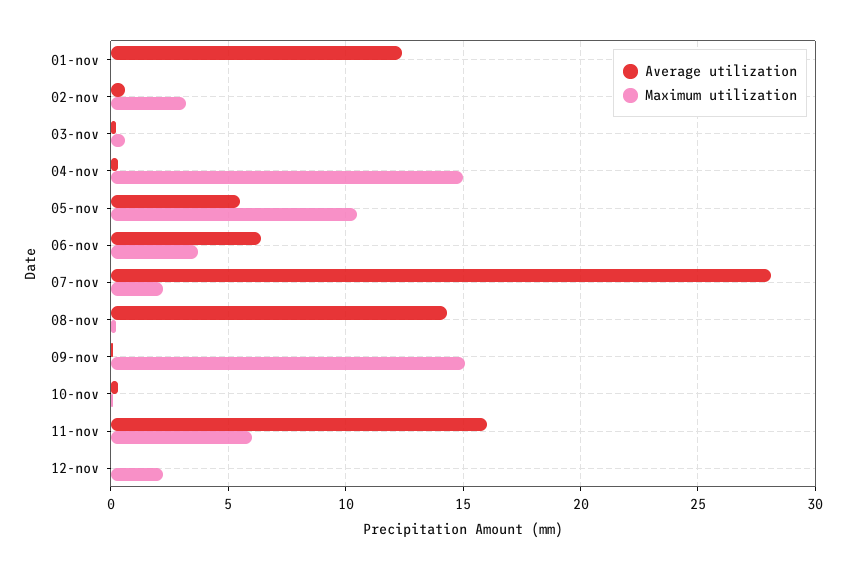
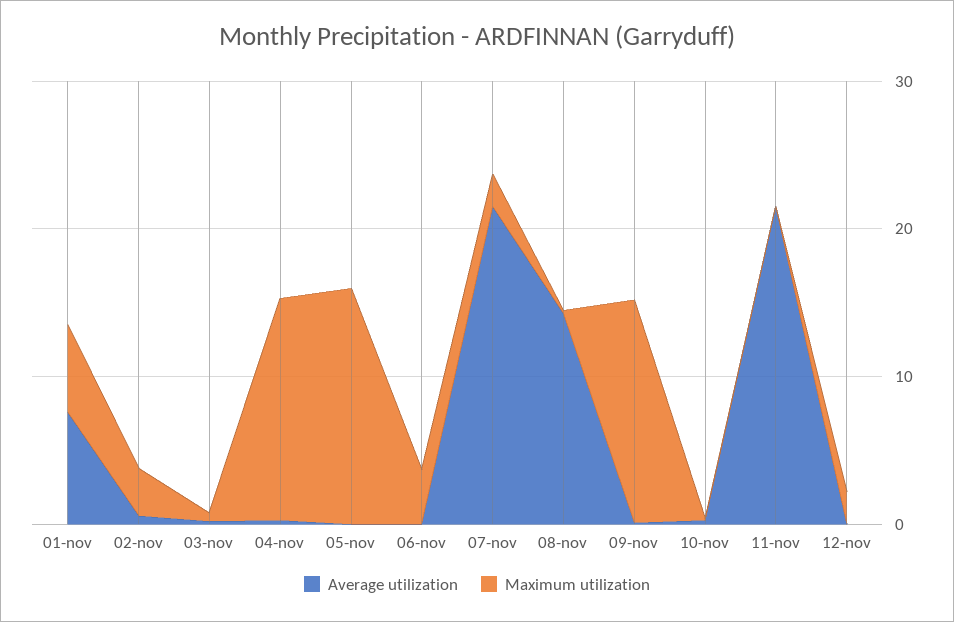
  {
    "Average utilization": {
-     "01-nov": 12.5,
+     "01-nov": 8,
      "02-nov": 0.5,
      "03-nov": 0,
      "04-nov": 0.5,
-     "05-nov": 5.5,
+     "05-nov": 0,
-     "06-nov": 6.5,
+     "06-nov": 0,
-     "07-nov": 28,
+     "07-nov": 22,
      "08-nov": 14.5,
      "09-nov": 0,
      "10-nov": 0.5,
-     "11-nov": 16,
+     "11-nov": 22,
      "12-nov": 0
    },
    "Maximum utilization": {
-     "01-nov": 0,
+     "01-nov": 6,
      "02-nov": 3,
      "03-nov": 0.5,
      "04-nov": 15,
-     "05-nov": 10.5,
+     "05-nov": 16,
      "06-nov": 3.5,
      "07-nov": 2,
      "08-nov": 0,
      "09-nov": 15,
      "10-nov": 0,
-     "11-nov": 6,
+     "11-nov": 0,
      "12-nov": 2
    }
  }

